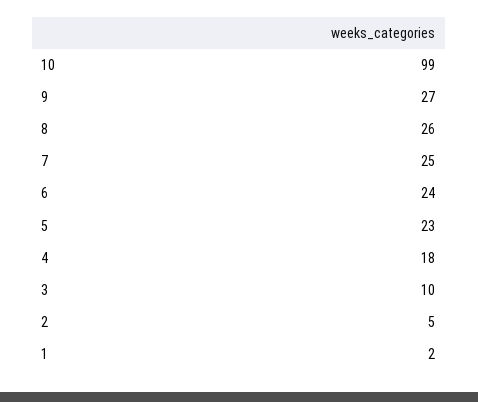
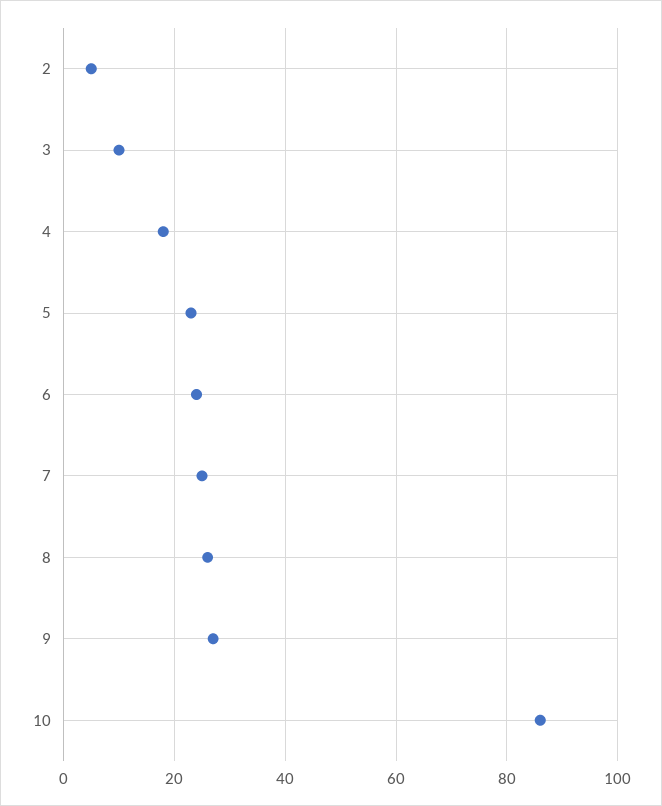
  {
-   "10": 99,
+   "10": 85,
    "9": 27,
    "8": 26,
    "7": 25,
    "6": 24,
    "5": 23,
    "4": 18,
    "3": 10,
-   "2": 5,
+   "2": 5
-   "1": 2
  }

